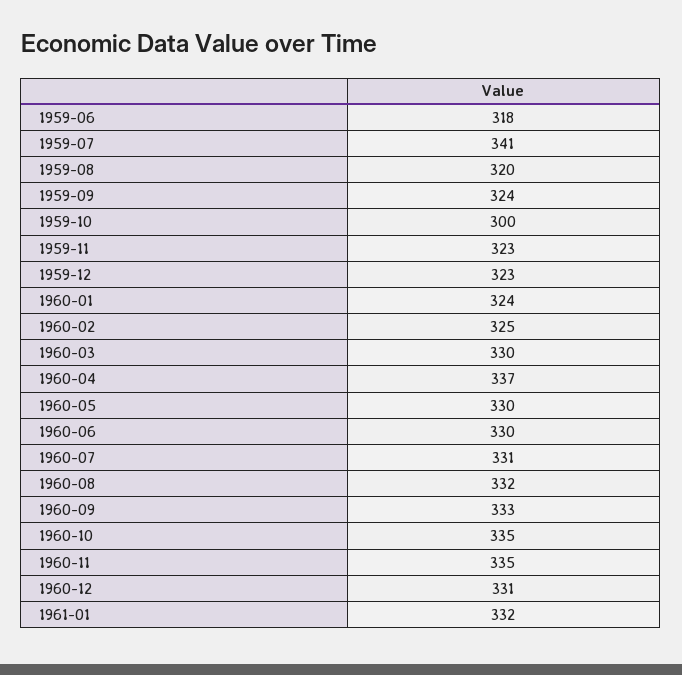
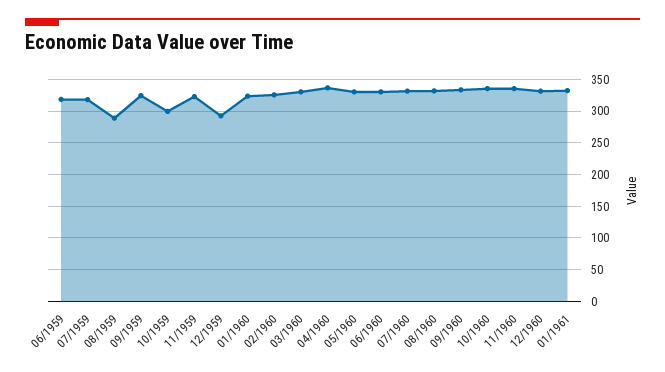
  {
    "1959-06": 318,
-   "1959-07": 341,
+   "1959-07": 320,
-   "1959-08": 320,
+   "1959-08": 290,
    "1959-09": 324,
    "1959-10": 300,
    "1959-11": 323,
-   "1959-12": 323,
+   "1959-12": 290,
    "1960-01": 324,
    "1960-02": 325,
    "1960-03": 330,
    "1960-04": 337,
    "1960-05": 330,
    "1960-06": 330,
    "1960-07": 331,
    "1960-08": 332,
    "1960-09": 333,
    "1960-10": 335,
    "1960-11": 335,
    "1960-12": 331,
    "1961-01": 332
  }

